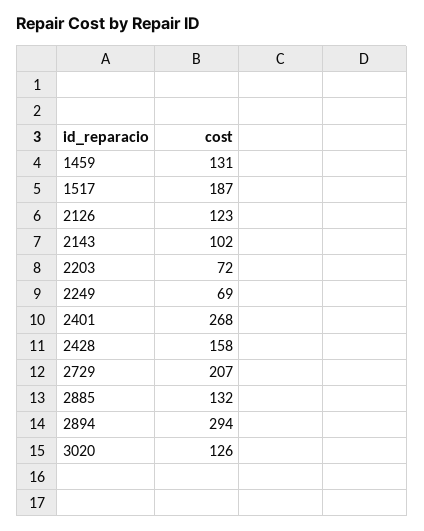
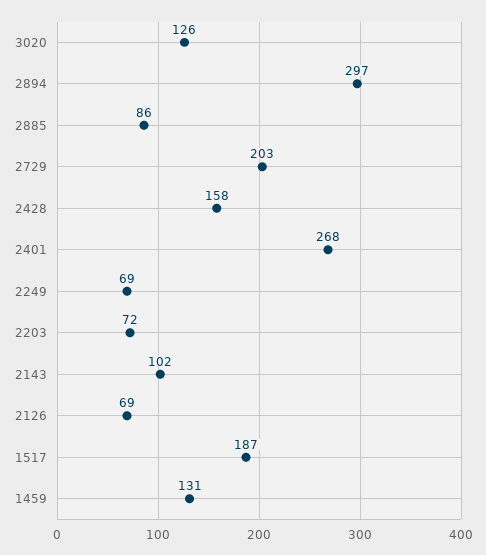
  {
    "1459": 131,
    "1517": 187,
-   "2126": 123,
+   "2126": 69,
    "2143": 102,
    "2203": 72,
    "2249": 69,
    "2401": 268,
    "2428": 158,
-   "2729": 207,
+   "2729": 203,
-   "2885": 132,
+   "2885": 86,
-   "2894": 294,
+   "2894": 297,
    "3020": 126
  }

